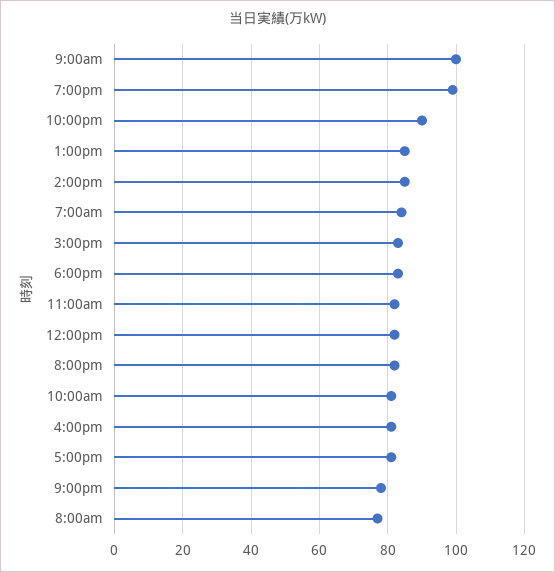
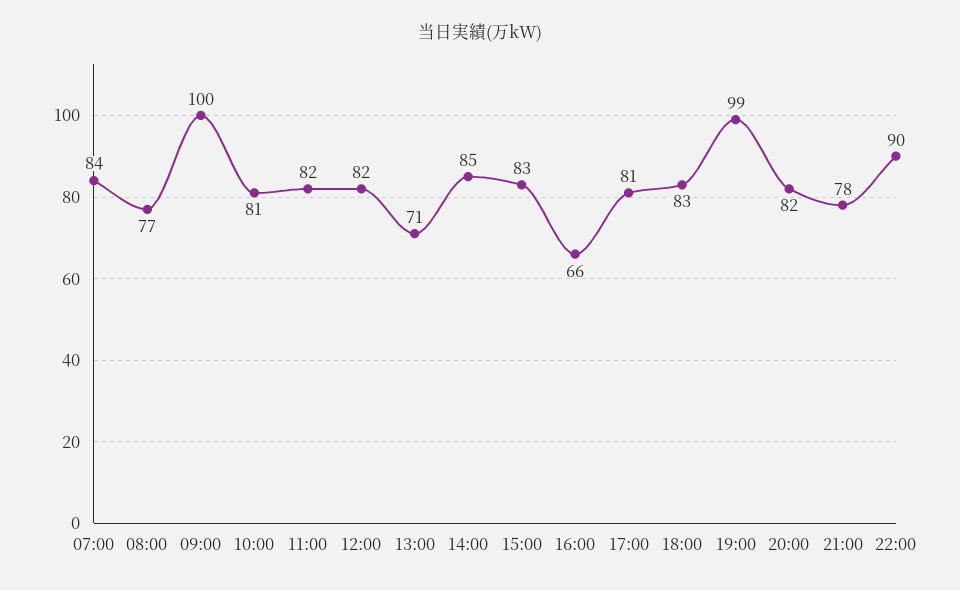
  {
    "9:00am": 100,
    "7:00pm": 99,
    "10:00pm": 90,
-   "1:00pm": 85,
+   "1:00pm": 71,
    "2:00pm": 85,
    "7:00am": 84,
    "3:00pm": 83,
    "6:00pm": 83,
    "11:00am": 82,
    "12:00pm": 82,
    "8:00pm": 82,
    "10:00am": 81,
-   "4:00pm": 80,
+   "4:00pm": 66,
    "5:00pm": 81,
    "9:00pm": 78,
    "8:00am": 77
  }

